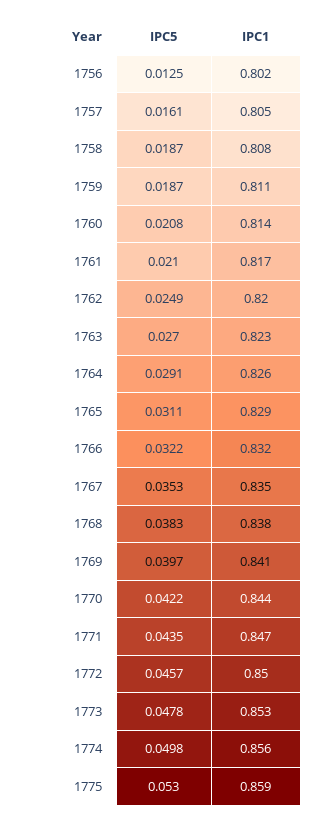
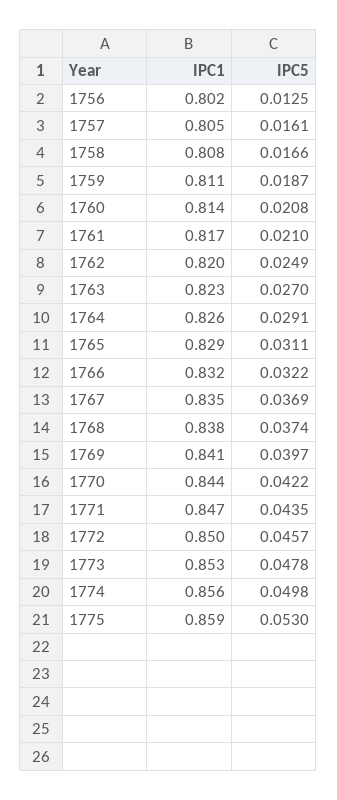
  {
    "IPC5": {
      "1756": 0.0125,
      "1757": 0.0161,
-     "1758": 0.0187,
+     "1758": 0.0166,
      "1759": 0.0187,
      "1760": 0.0208,
      "1761": 0.021,
      "1762": 0.0249,
      "1763": 0.027,
      "1764": 0.0291,
      "1765": 0.0311,
      "1766": 0.0322,
-     "1767": 0.0353,
+     "1767": 0.0369,
-     "1768": 0.0383,
+     "1768": 0.0374,
      "1769": 0.0397,
      "1770": 0.0422,
      "1771": 0.0435,
      "1772": 0.0457,
      "1773": 0.0478,
      "1774": 0.0498,
      "1775": 0.053
    },
    "IPC1": {
      "1756": 0.802,
      "1757": 0.805,
      "1758": 0.808,
      "1759": 0.811,
      "1760": 0.814,
      "1761": 0.817,
      "1762": 0.82,
      "1763": 0.823,
      "1764": 0.826,
      "1765": 0.829,
      "1766": 0.832,
      "1767": 0.835,
      "1768": 0.838,
      "1769": 0.841,
      "1770": 0.844,
      "1771": 0.847,
      "1772": 0.85,
      "1773": 0.853,
      "1774": 0.856,
      "1775": 0.859
    }
  }

